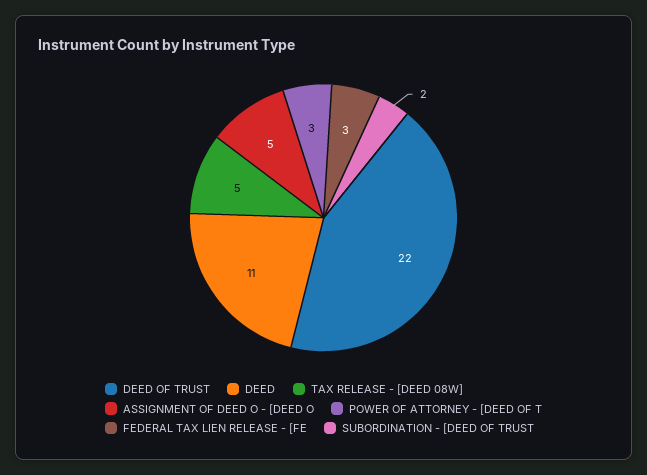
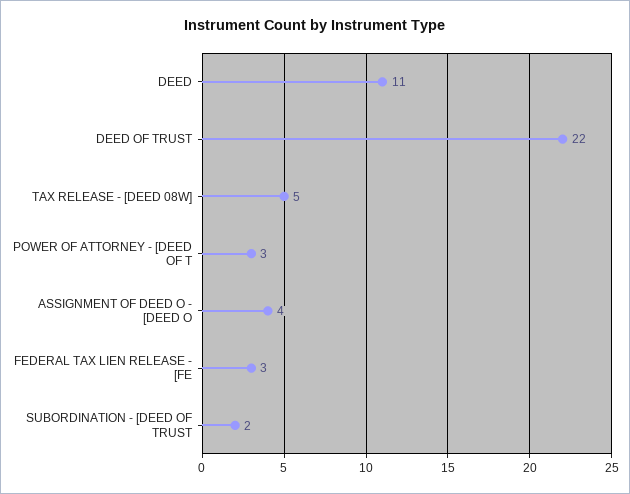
  {
    "DEED OF TRUST": 22,
    "DEED": 11,
    "TAX RELEASE - [DEED 08W]": 5,
-   "ASSIGNMENT OF DEED O - [DEED O": 5,
+   "ASSIGNMENT OF DEED O - [DEED O": 4,
    "POWER OF ATTORNEY - [DEED OF T": 3,
    "FEDERAL TAX LIEN RELEASE - [FE": 3,
    "SUBORDINATION - [DEED OF TRUST": 2
  }

